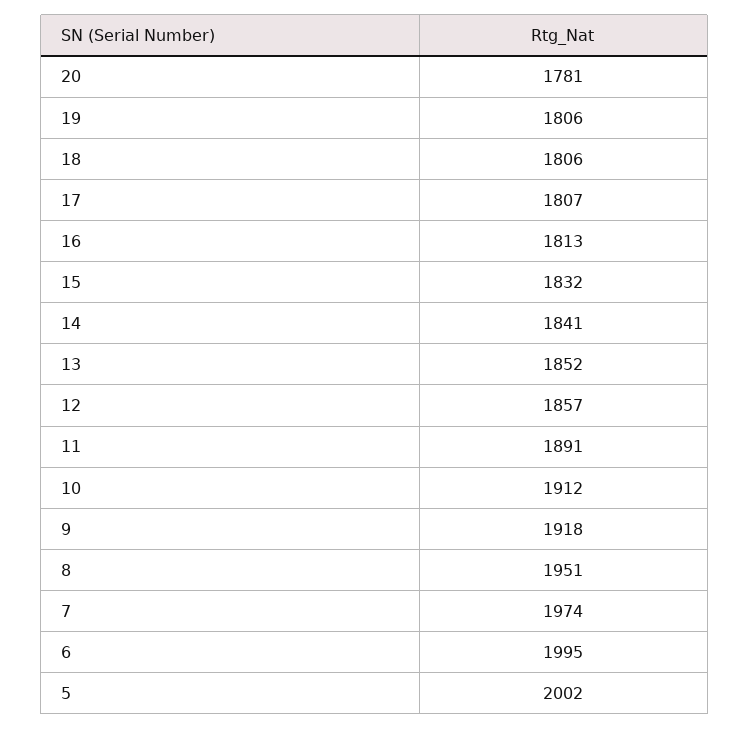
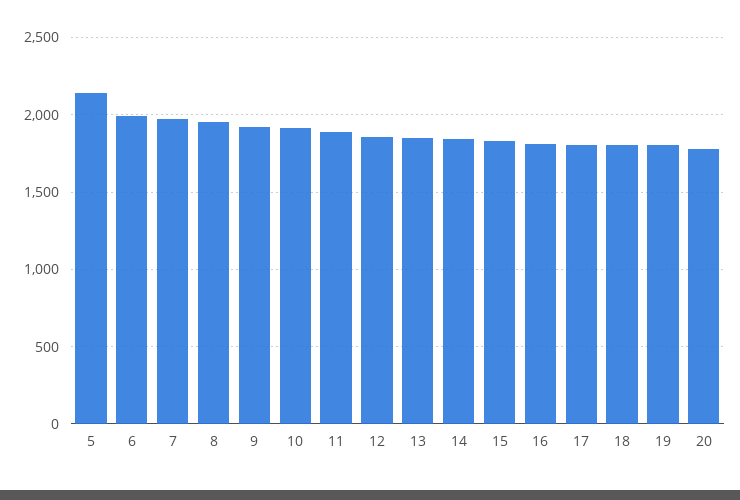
  {
    "20": 1781,
    "19": 1806,
    "18": 1806,
    "17": 1807,
    "16": 1813,
    "15": 1832,
    "14": 1841,
    "13": 1852,
    "12": 1857,
    "11": 1891,
    "10": 1912,
    "9": 1918,
    "8": 1951,
    "7": 1974,
    "6": 1995,
-   "5": 2002
+   "5": 2150
  }

